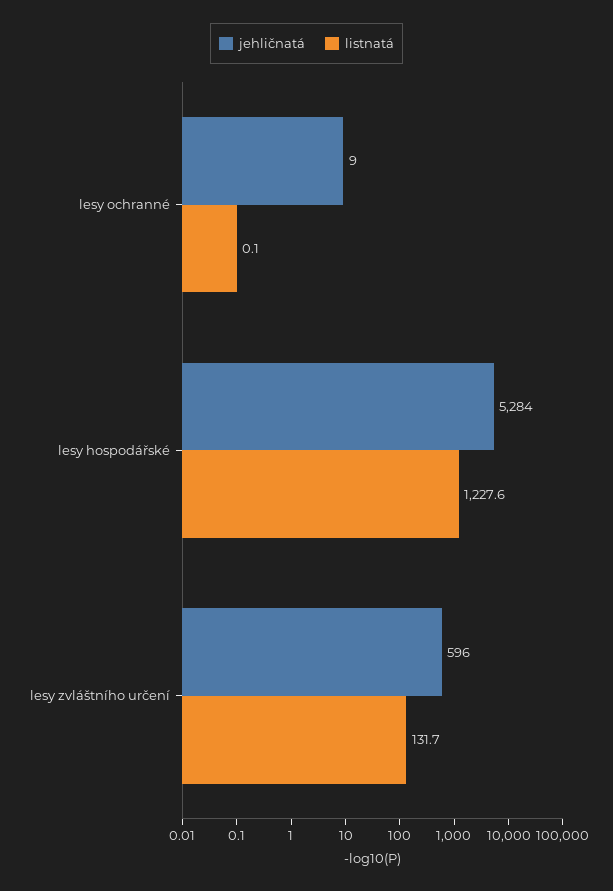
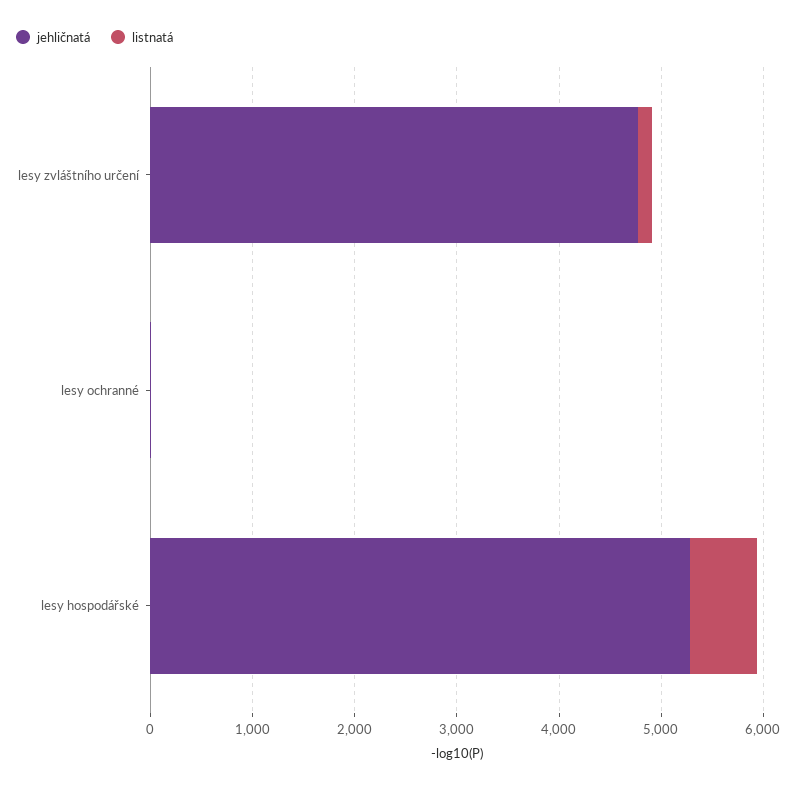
  {
    "jehličnatá": {
      "lesy ochranné": 9,
      "lesy hospodářské": 5284,
-     "lesy zvláštního určení": 596
+     "lesy zvláštního určení": 4800
    },
    "listnatá": {
      "lesy ochranné": 0.1,
-     "lesy hospodářské": 1227.6,
+     "lesy hospodářské": 600,
      "lesy zvláštního určení": 131.7
    }
  }

